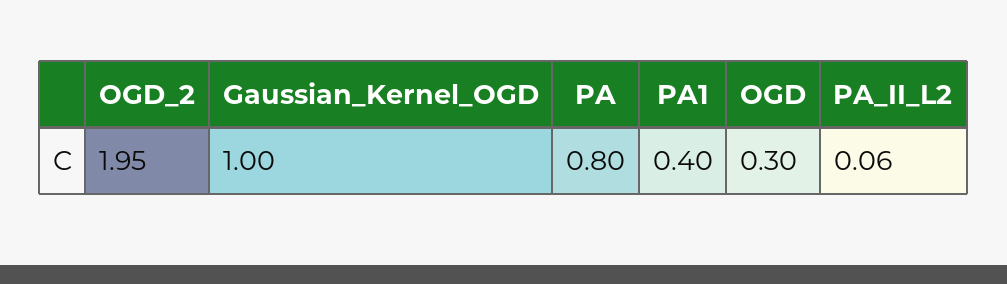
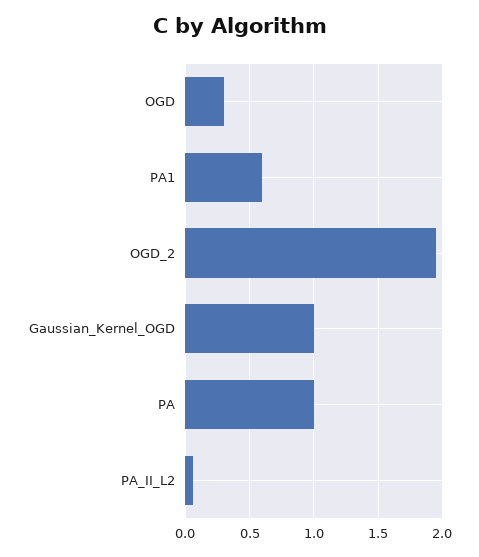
  {
    "OGD_2": 1.95,
    "Gaussian_Kernel_OGD": 1,
-   "PA": 0.8,
+   "PA": 1,
-   "PA1": 0.4,
+   "PA1": 0.6,
    "OGD": 0.3,
    "PA_II_L2": 0.06
  }

